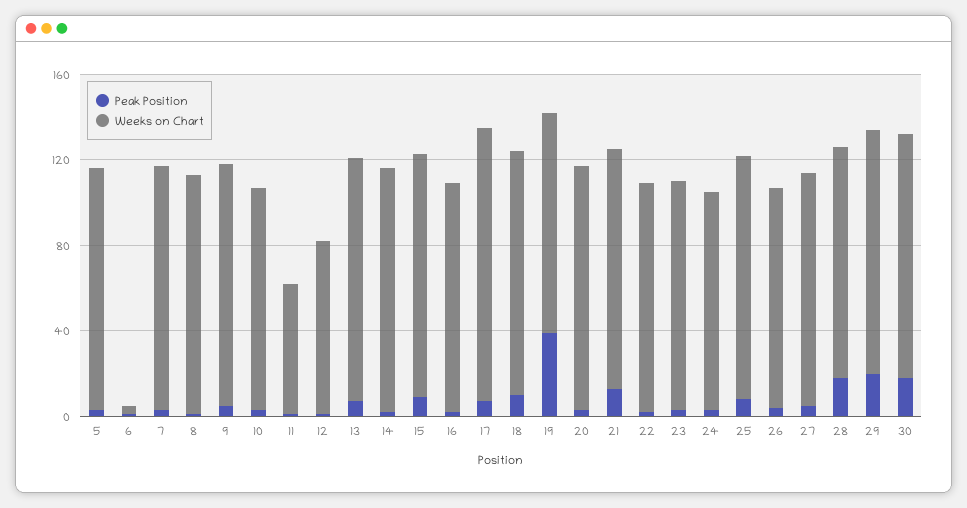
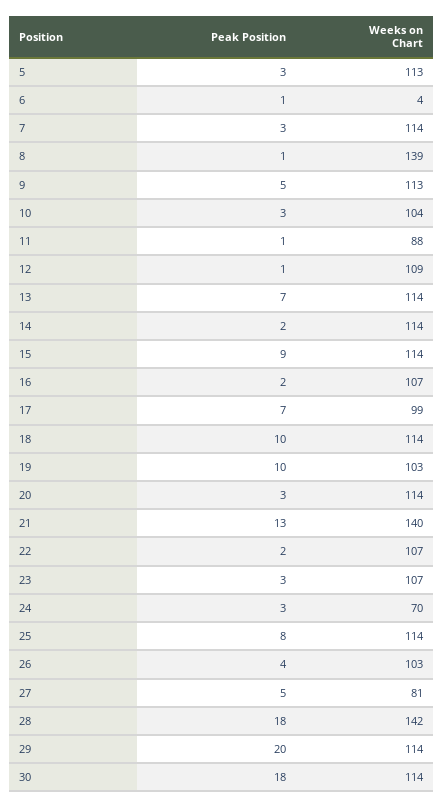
  {
    "Peak Position": {
      "5": 3,
      "6": 1,
      "7": 3,
      "8": 1,
      "9": 5,
      "10": 3,
      "11": 1,
      "12": 1,
      "13": 7,
      "14": 2,
      "15": 9,
      "16": 2,
      "17": 7,
      "18": 10,
-     "19": 40,
+     "19": 10,
      "20": 3,
      "21": 13,
      "22": 2,
      "23": 3,
      "24": 3,
      "25": 8,
      "26": 4,
      "27": 5,
      "28": 18,
      "29": 20,
      "30": 18
    },
    "Weeks on Chart": {
      "5": 113,
      "6": 4,
      "7": 114,
-     "8": 110,
+     "8": 139,
      "9": 113,
      "10": 104,
-     "11": 60,
+     "11": 88,
-     "12": 80,
+     "12": 109,
      "13": 114,
      "14": 114,
      "15": 114,
      "16": 107,
-     "17": 130,
+     "17": 99,
      "18": 114,
      "19": 103,
      "20": 114,
-     "21": 110,
+     "21": 140,
      "22": 107,
      "23": 107,
-     "24": 100,
+     "24": 70,
      "25": 114,
      "26": 103,
-     "27": 110,
+     "27": 81,
-     "28": 110,
+     "28": 142,
      "29": 114,
      "30": 114
    }
  }

